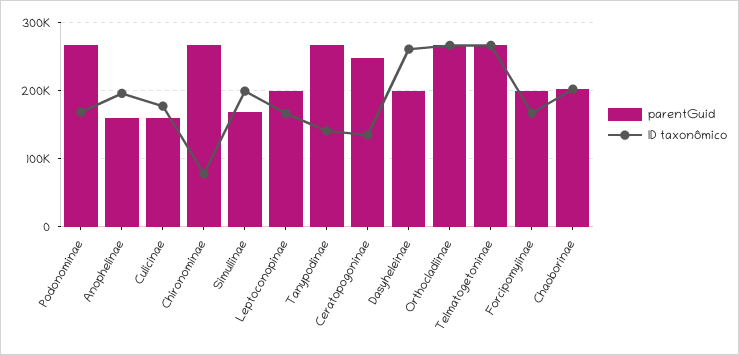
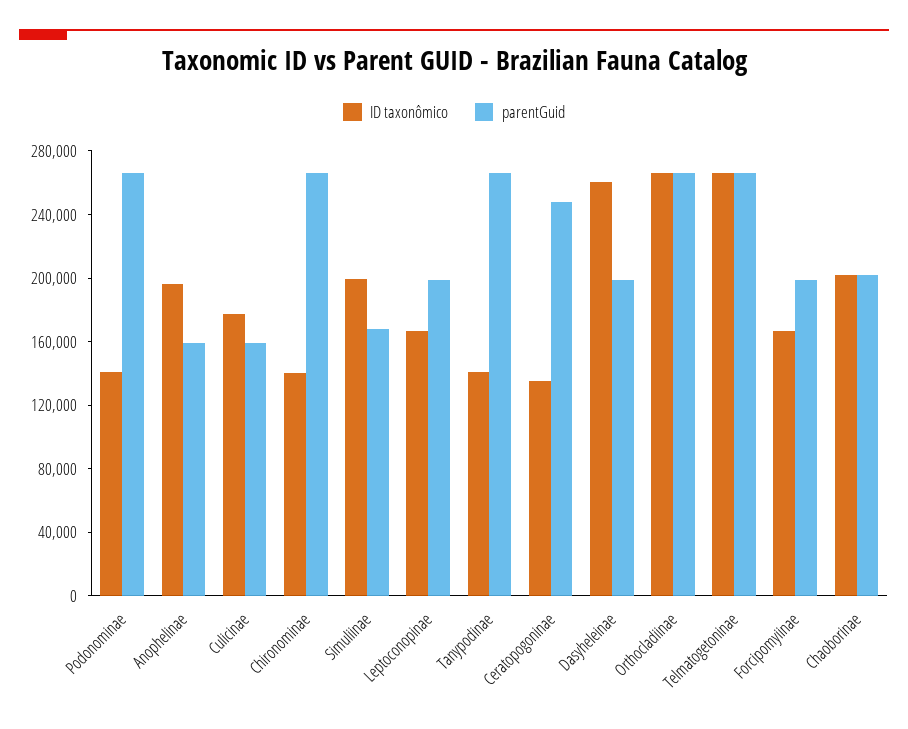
  {
    "parentGuid": {
      "Podonominae": 270000,
      "Anophelinae": 160000,
      "Culicinae": 160000,
      "Chironominae": 270000,
      "Simuliinae": 170000,
      "Leptoconopinae": 200000,
      "Tanypodinae": 270000,
      "Ceratopogoninae": 250000,
      "Dasyheleinae": 200000,
      "Orthocladiinae": 270000,
      "Telmatogetoninae": 270000,
      "Forcipomyiinae": 200000,
      "Chaoborinae": 200000
    },
    "ID taxonômico": {
-     "Podonominae": 170000,
+     "Podonominae": 140000,
      "Anophelinae": 200000,
      "Culicinae": 180000,
-     "Chironominae": 80000,
+     "Chironominae": 140000,
      "Simuliinae": 200000,
      "Leptoconopinae": 170000,
      "Tanypodinae": 140000,
      "Ceratopogoninae": 140000,
      "Dasyheleinae": 260000,
      "Orthocladiinae": 270000,
      "Telmatogetoninae": 270000,
      "Forcipomyiinae": 170000,
      "Chaoborinae": 200000
    }
  }

